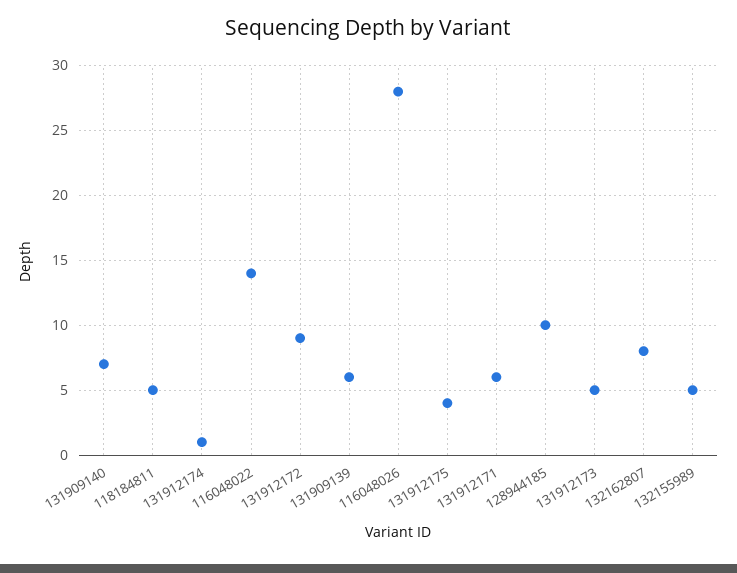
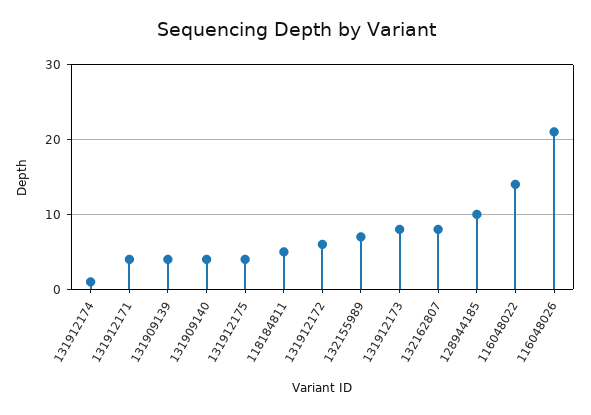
  {
-   "131909140": 7,
+   "131909140": 4,
    "118184811": 5,
    "131912174": 1,
    "116048022": 14,
-   "131912172": 9,
+   "131912172": 6,
-   "131909139": 6,
+   "131909139": 4,
-   "116048026": 28,
+   "116048026": 21,
    "131912175": 4,
-   "131912171": 6,
+   "131912171": 4,
    "128944185": 10,
-   "131912173": 5,
+   "131912173": 8,
    "132162807": 8,
-   "132155989": 5
+   "132155989": 7
  }

